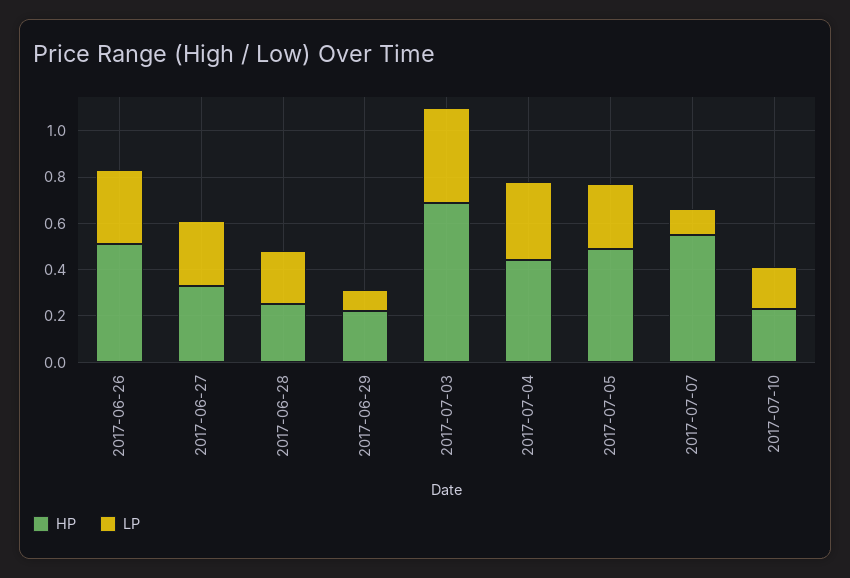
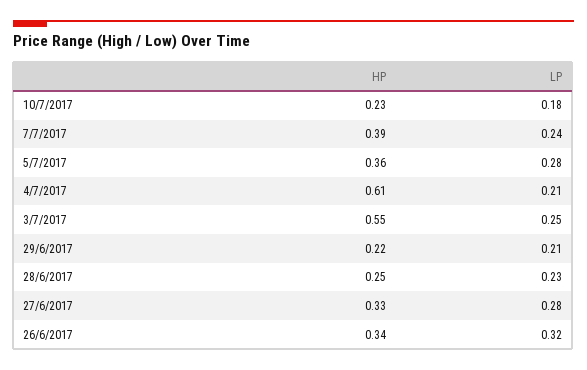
  {
    "HP": {
-     "2017-06-26": 0.5,
+     "2017-06-26": 0.34,
      "2017-06-27": 0.33,
      "2017-06-28": 0.25,
      "2017-06-29": 0.22,
-     "2017-07-03": 0.7,
+     "2017-07-03": 0.55,
-     "2017-07-04": 0.45,
+     "2017-07-04": 0.61,
-     "2017-07-05": 0.5,
+     "2017-07-05": 0.36,
-     "2017-07-07": 0.55,
+     "2017-07-07": 0.39,
      "2017-07-10": 0.23
    },
    "LP": {
      "2017-06-26": 0.32,
      "2017-06-27": 0.28,
      "2017-06-28": 0.23,
-     "2017-06-29": 0.1,
+     "2017-06-29": 0.21,
-     "2017-07-03": 0.4,
+     "2017-07-03": 0.25,
-     "2017-07-04": 0.35,
+     "2017-07-04": 0.21,
      "2017-07-05": 0.28,
-     "2017-07-07": 0.1,
+     "2017-07-07": 0.24,
      "2017-07-10": 0.18
    }
  }

